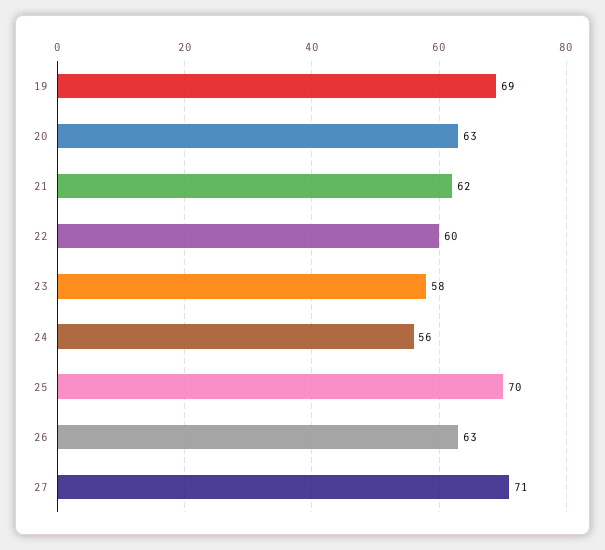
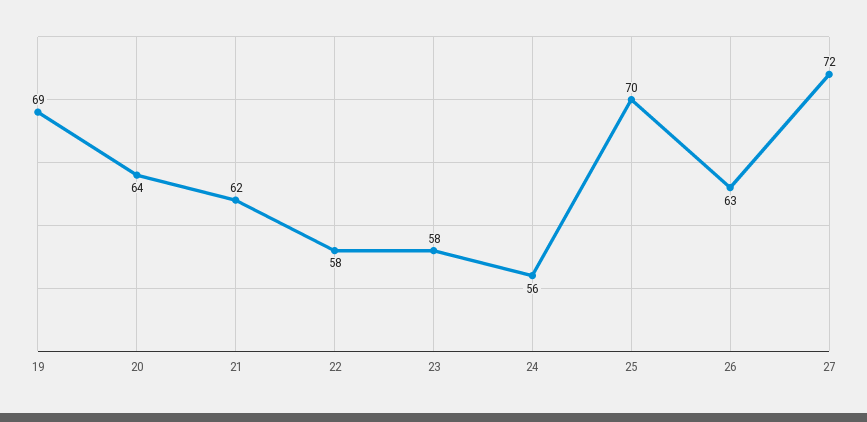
  {
    "19": 69,
-   "20": 63,
+   "20": 64,
    "21": 62,
-   "22": 60,
+   "22": 58,
    "23": 58,
    "24": 56,
    "25": 70,
    "26": 63,
-   "27": 71
+   "27": 72
  }

